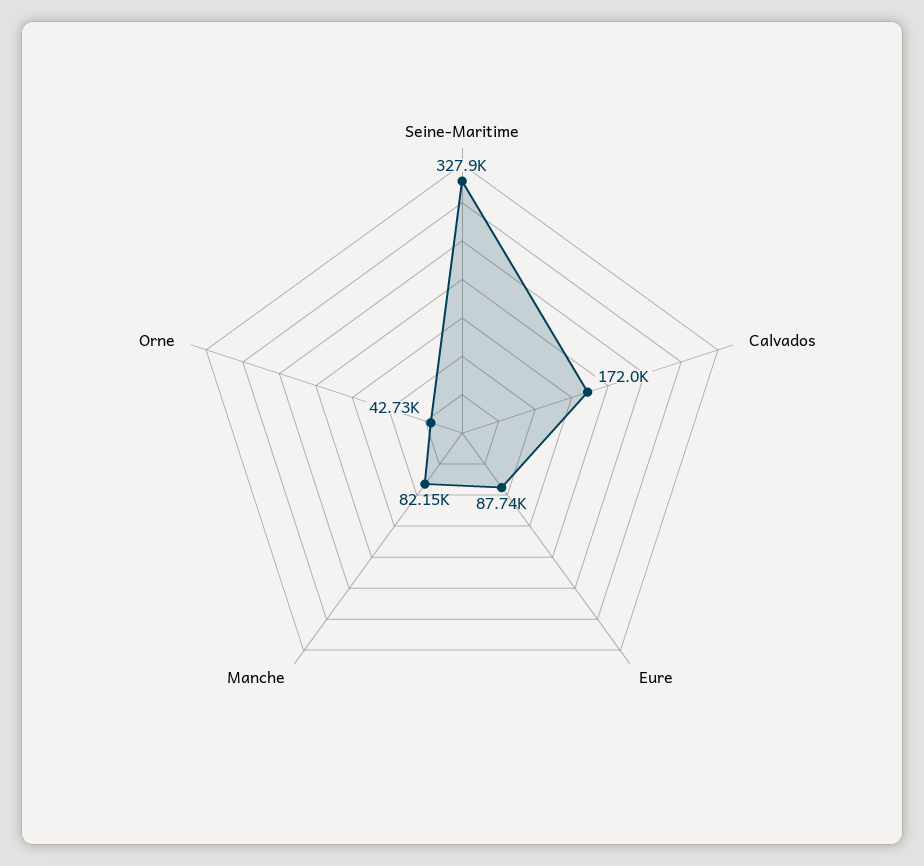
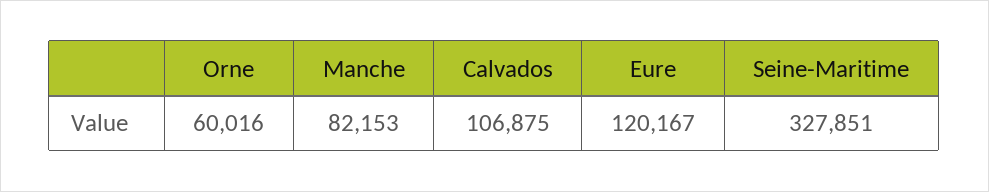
  {
    "Seine-Maritime": 327851,
-   "Calvados": 172000,
+   "Calvados": 106875,
-   "Eure": 87740,
+   "Eure": 120167,
    "Manche": 82153,
-   "Orne": 42730
+   "Orne": 60016
  }

